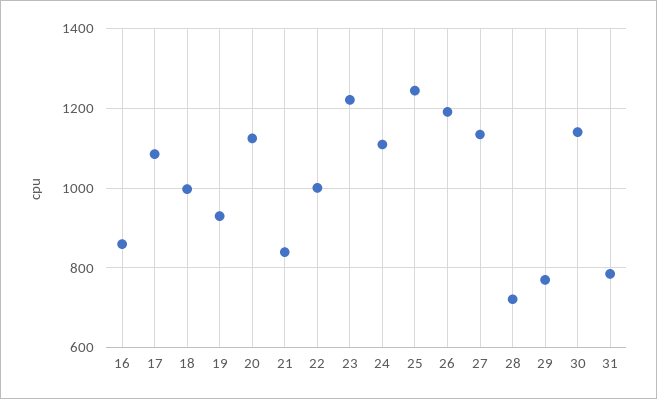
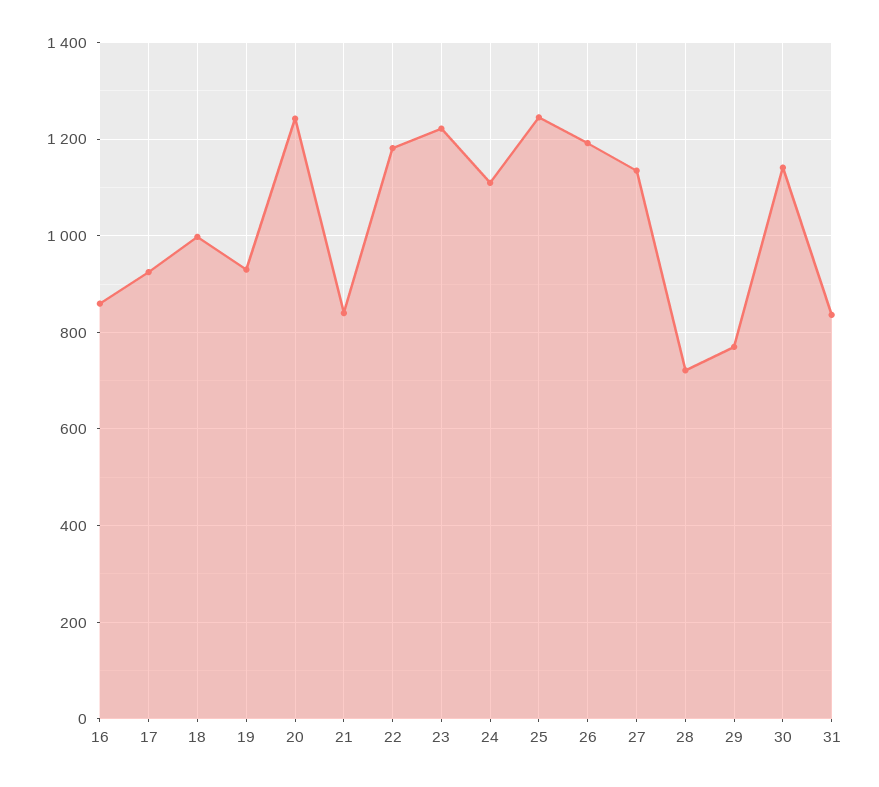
  {
    "16": 860,
-   "17": 1080,
+   "17": 920,
    "18": 1000,
    "19": 920,
-   "20": 1120,
+   "20": 1240,
    "21": 840,
-   "22": 1000,
+   "22": 1180,
    "23": 1220,
    "24": 1100,
    "25": 1240,
    "26": 1200,
    "27": 1140,
    "28": 720,
    "29": 780,
    "30": 1140,
-   "31": 780
+   "31": 840
  }

